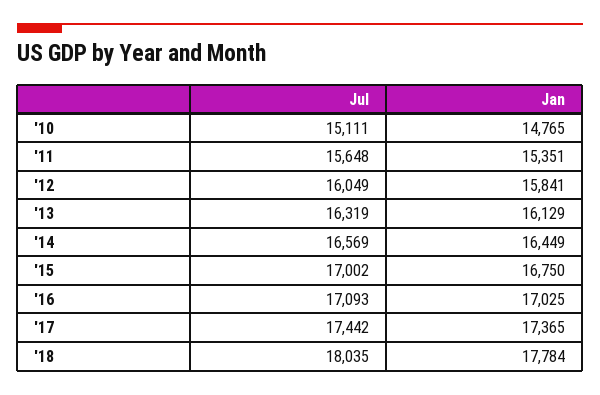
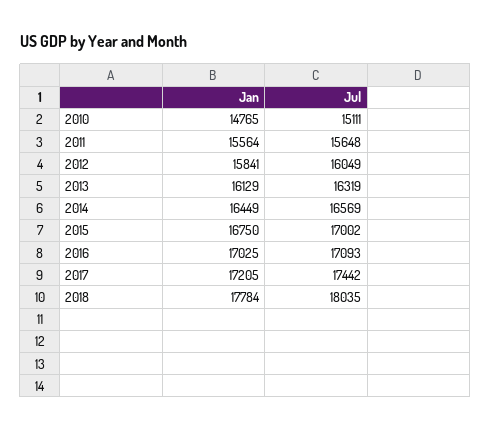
  {
    "Jul": {
      "'10": 15111,
      "'11": 15648,
      "'12": 16049,
      "'13": 16319,
      "'14": 16569,
      "'15": 17002,
      "'16": 17093,
      "'17": 17442,
      "'18": 18035
    },
    "Jan": {
      "'10": 14765,
-     "'11": 15351,
+     "'11": 15564,
      "'12": 15841,
      "'13": 16129,
      "'14": 16449,
      "'15": 16750,
      "'16": 17025,
-     "'17": 17365,
+     "'17": 17205,
      "'18": 17784
    }
  }

